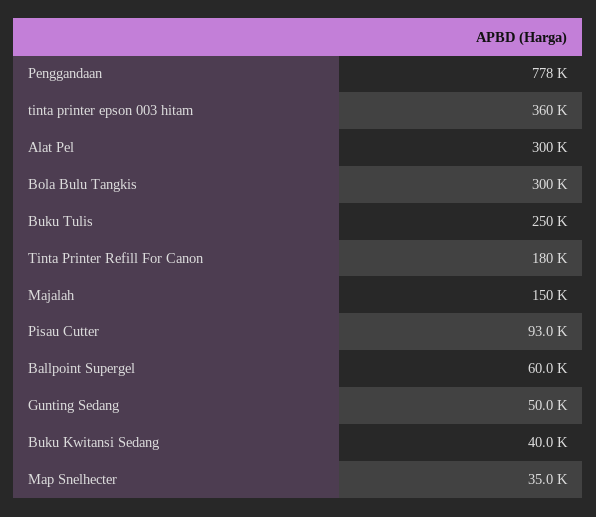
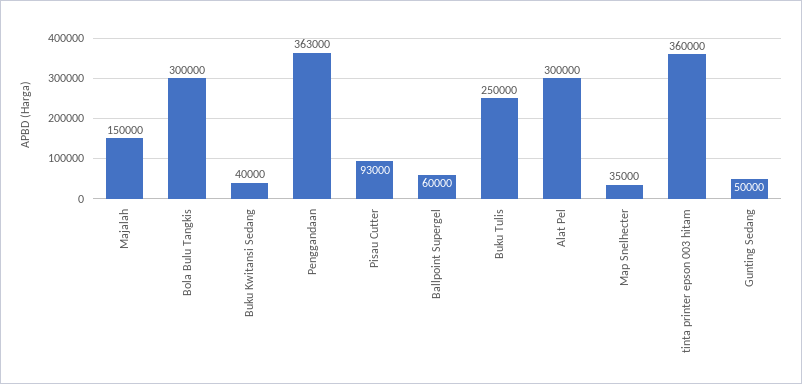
  {
-   "Penggandaan": 778000,
+   "Penggandaan": 363000,
    "tinta printer epson 003 hitam": 360000,
    "Alat Pel": 300000,
    "Bola Bulu Tangkis": 300000,
    "Buku Tulis": 250000,
-   "Tinta Printer Refill For Canon": 180000,
    "Majalah": 150000,
    "Pisau Cutter": 93000,
    "Ballpoint Supergel": 60000,
    "Gunting Sedang": 50000,
    "Buku Kwitansi Sedang": 40000,
    "Map Snelhecter": 35000
  }

